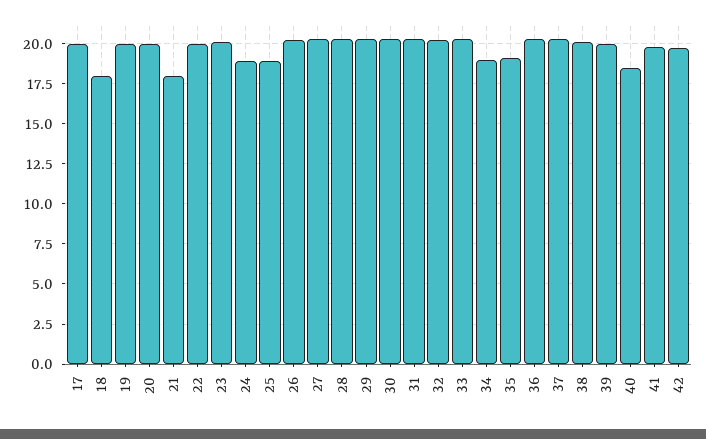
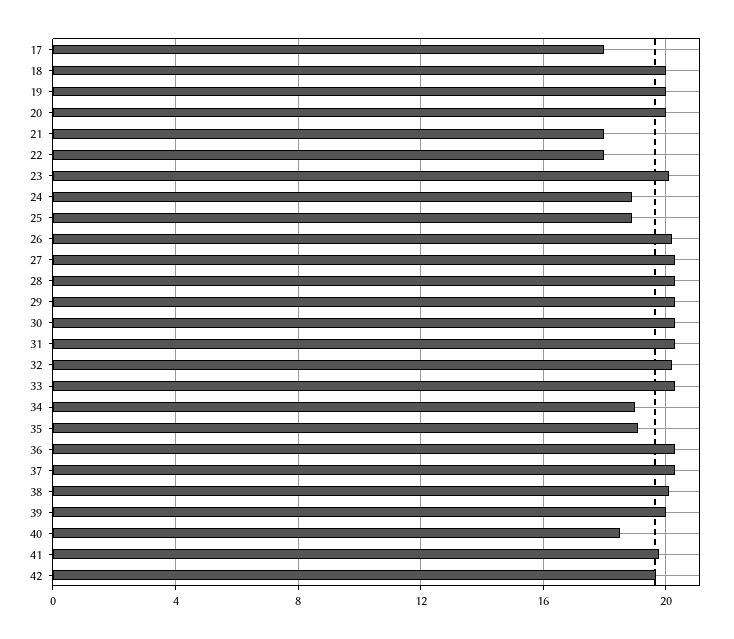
  {
-   "17": 20,
+   "17": 18,
-   "18": 18,
+   "18": 20,
    "19": 20,
    "20": 20,
    "21": 18,
-   "22": 20,
+   "22": 18,
    "23": 20,
    "24": 19,
    "25": 19,
    "26": 20,
    "27": 20.5,
    "28": 20.5,
    "29": 20.5,
    "30": 20.5,
    "31": 20.5,
    "32": 20,
    "33": 20.5,
    "34": 19,
    "35": 19,
    "36": 20.5,
    "37": 20.5,
    "38": 20,
    "39": 20,
    "40": 18.5,
    "41": 20,
    "42": 19.5
  }

